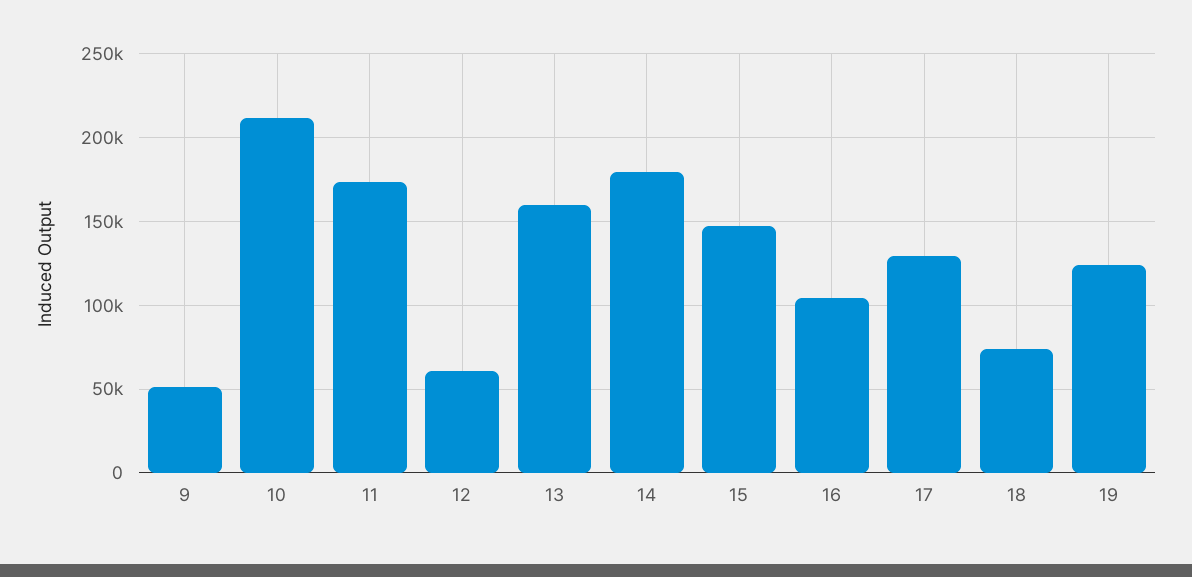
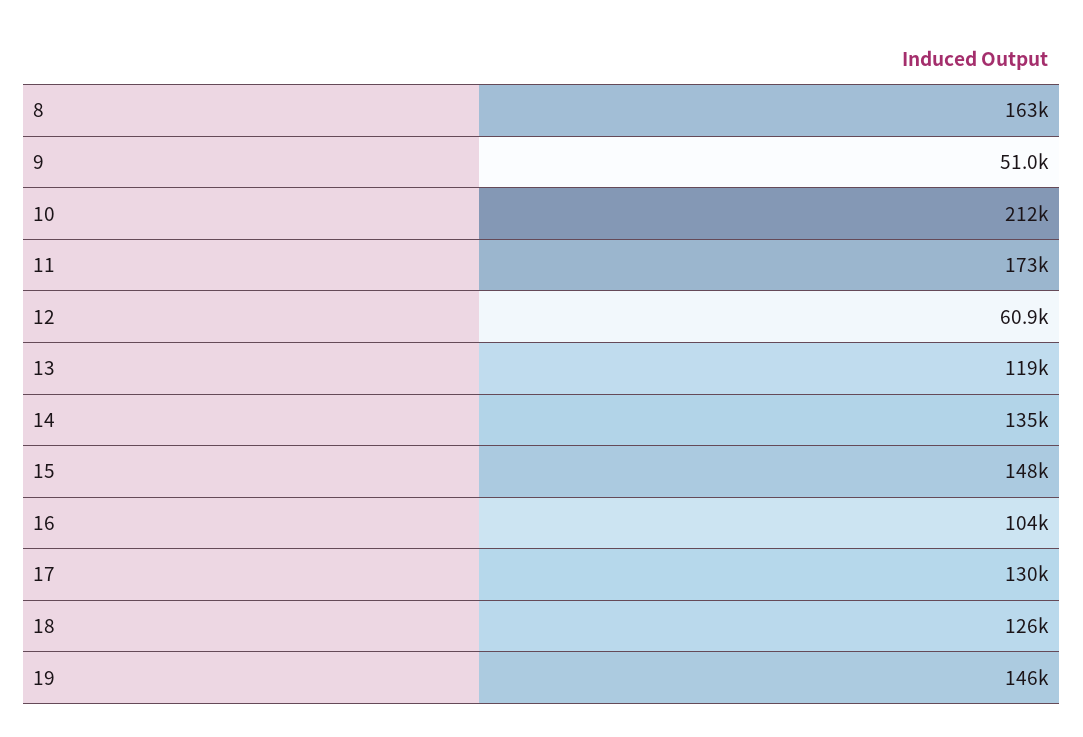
  {
    "9": 51000,
    "10": 212000,
    "11": 173000,
    "12": 60900,
-   "13": 160000,
+   "13": 119000,
-   "14": 180000,
+   "14": 135000,
    "15": 148000,
    "16": 104000,
    "17": 130000,
-   "18": 75000,
+   "18": 126000,
-   "19": 125000
+   "19": 146000,
+   "8": 163000
  }

